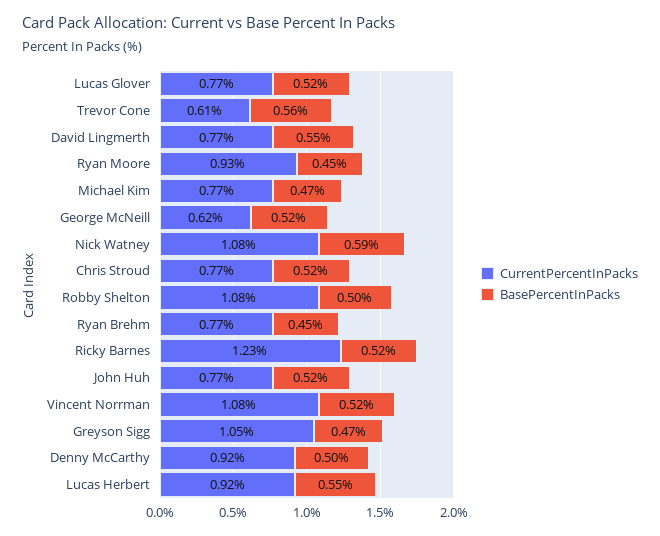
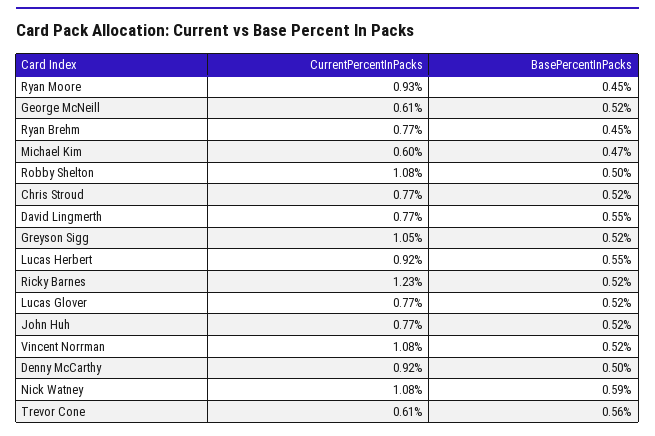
  {
    "CurrentPercentInPacks": {
      "Lucas Glover": 0.77,
      "Trevor Cone": 0.61,
      "David Lingmerth": 0.77,
      "Ryan Moore": 0.93,
-     "Michael Kim": 0.77,
+     "Michael Kim": 0.6,
-     "George McNeill": 0.62,
+     "George McNeill": 0.61,
      "Nick Watney": 1.08,
      "Chris Stroud": 0.77,
      "Robby Shelton": 1.08,
      "Ryan Brehm": 0.77,
      "Ricky Barnes": 1.23,
      "John Huh": 0.77,
      "Vincent Norrman": 1.08,
      "Greyson Sigg": 1.05,
      "Denny McCarthy": 0.92,
      "Lucas Herbert": 0.92
    },
    "BasePercentInPacks": {
      "Lucas Glover": 0.52,
      "Trevor Cone": 0.56,
      "David Lingmerth": 0.55,
      "Ryan Moore": 0.45,
      "Michael Kim": 0.47,
      "George McNeill": 0.52,
      "Nick Watney": 0.59,
      "Chris Stroud": 0.52,
      "Robby Shelton": 0.5,
      "Ryan Brehm": 0.45,
      "Ricky Barnes": 0.52,
      "John Huh": 0.52,
      "Vincent Norrman": 0.52,
-     "Greyson Sigg": 0.47,
+     "Greyson Sigg": 0.52,
      "Denny McCarthy": 0.5,
      "Lucas Herbert": 0.55
    }
  }

